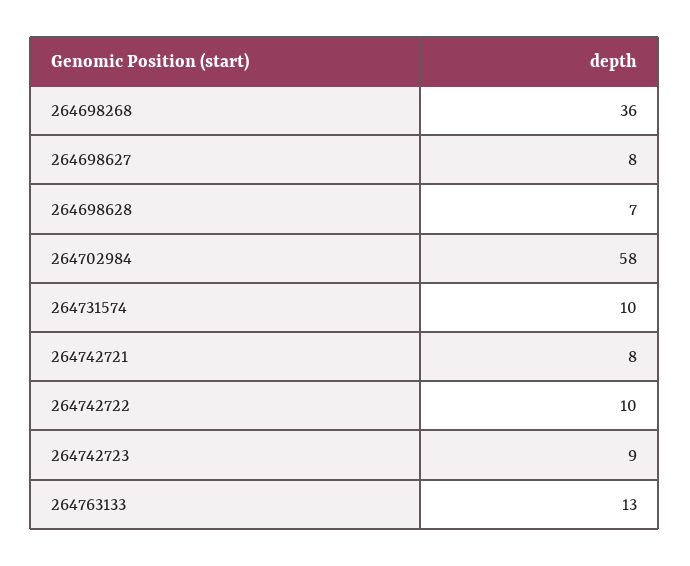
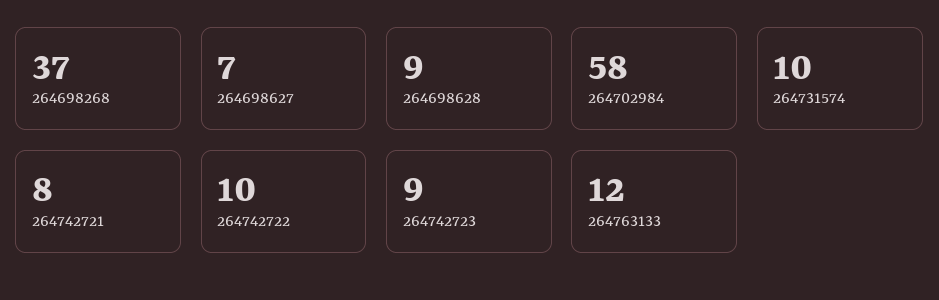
  {
-   "264698268": 36,
+   "264698268": 37,
-   "264698627": 8,
+   "264698627": 7,
-   "264698628": 7,
+   "264698628": 9,
    "264702984": 58,
    "264731574": 10,
    "264742721": 8,
    "264742722": 10,
    "264742723": 9,
-   "264763133": 13
+   "264763133": 12
  }

